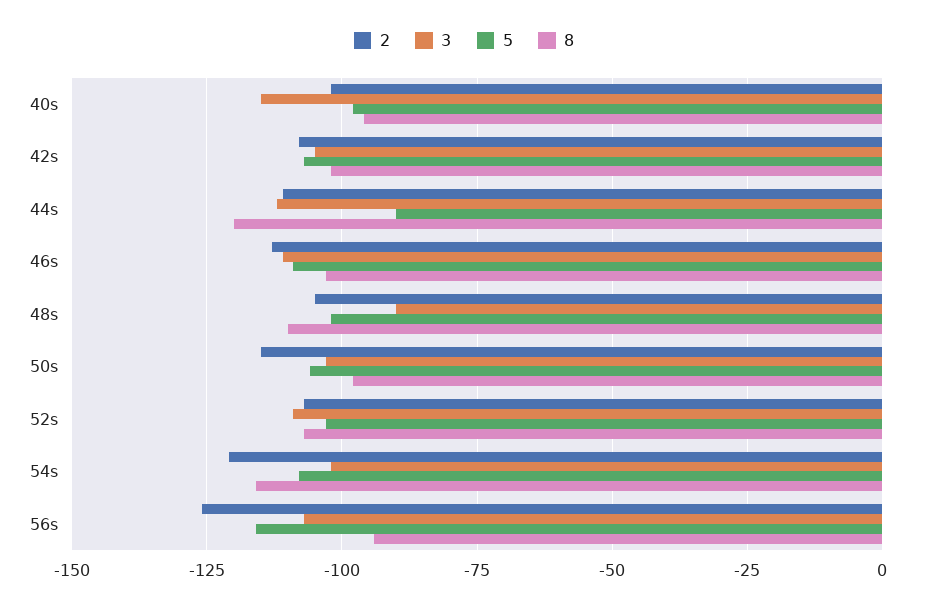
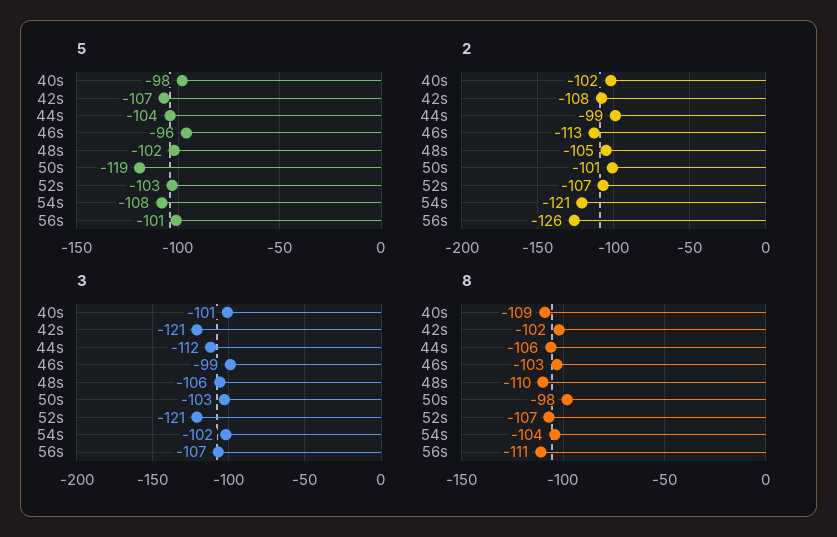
  {
    "2": {
      "40s": -102,
      "42s": -108,
-     "44s": -110,
+     "44s": -99,
      "46s": -113,
      "48s": -105,
-     "50s": -115,
+     "50s": -101,
      "52s": -107,
      "54s": -121,
      "56s": -126
    },
    "3": {
-     "40s": -115,
+     "40s": -101,
-     "42s": -105,
+     "42s": -121,
      "44s": -112,
-     "46s": -110,
+     "46s": -99,
-     "48s": -90,
+     "48s": -106,
      "50s": -103,
-     "52s": -110,
+     "52s": -121,
      "54s": -102,
      "56s": -107
    },
    "5": {
      "40s": -98,
      "42s": -107,
-     "44s": -90,
+     "44s": -104,
-     "46s": -110,
+     "46s": -96,
      "48s": -102,
-     "50s": -105,
+     "50s": -119,
      "52s": -103,
      "54s": -108,
-     "56s": -115
+     "56s": -101
    },
    "8": {
-     "40s": -95,
+     "40s": -109,
      "42s": -102,
-     "44s": -120,
+     "44s": -106,
      "46s": -103,
      "48s": -110,
      "50s": -98,
      "52s": -107,
-     "54s": -115,
+     "54s": -104,
-     "56s": -95
+     "56s": -111
    }
  }

